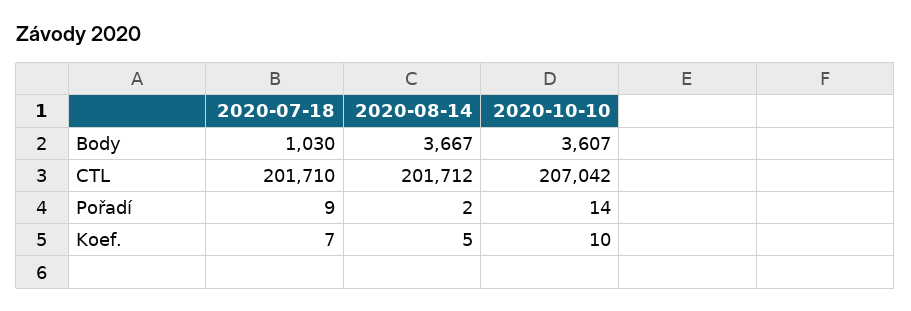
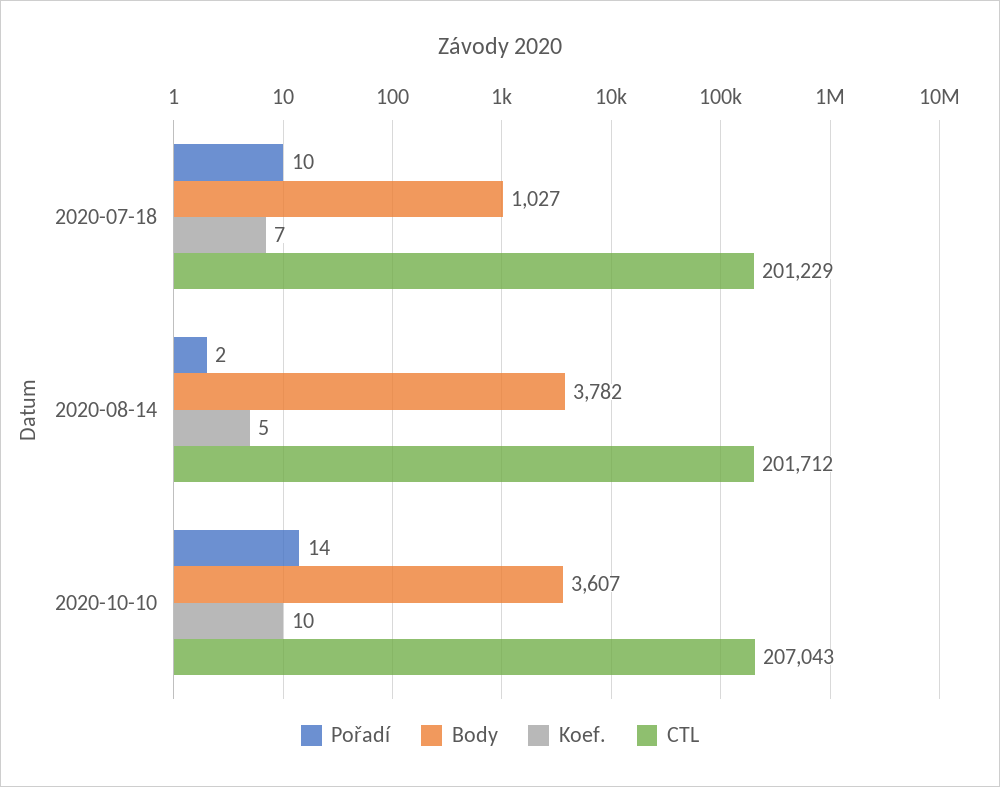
  {
    "Body": {
-     "2020-07-18": 1030,
+     "2020-07-18": 1027,
-     "2020-08-14": 3667,
+     "2020-08-14": 3782,
      "2020-10-10": 3607
    },
    "CTL": {
-     "2020-07-18": 201710,
+     "2020-07-18": 201229,
      "2020-08-14": 201712,
-     "2020-10-10": 207042
+     "2020-10-10": 207043
    },
    "Pořadí": {
-     "2020-07-18": 9,
+     "2020-07-18": 10,
      "2020-08-14": 2,
      "2020-10-10": 14
    },
    "Koef.": {
      "2020-07-18": 7,
      "2020-08-14": 5,
      "2020-10-10": 10
    }
  }

